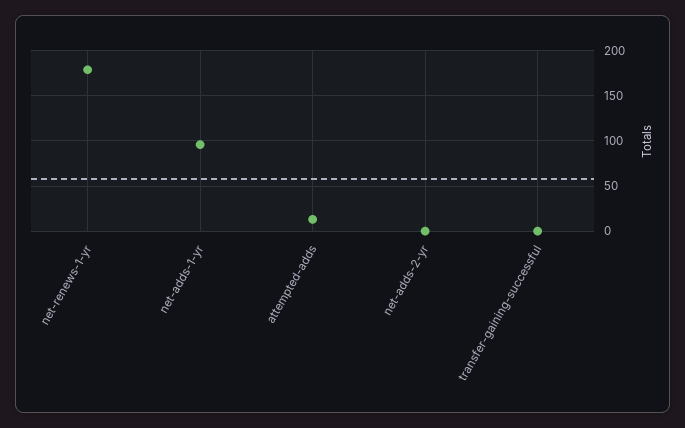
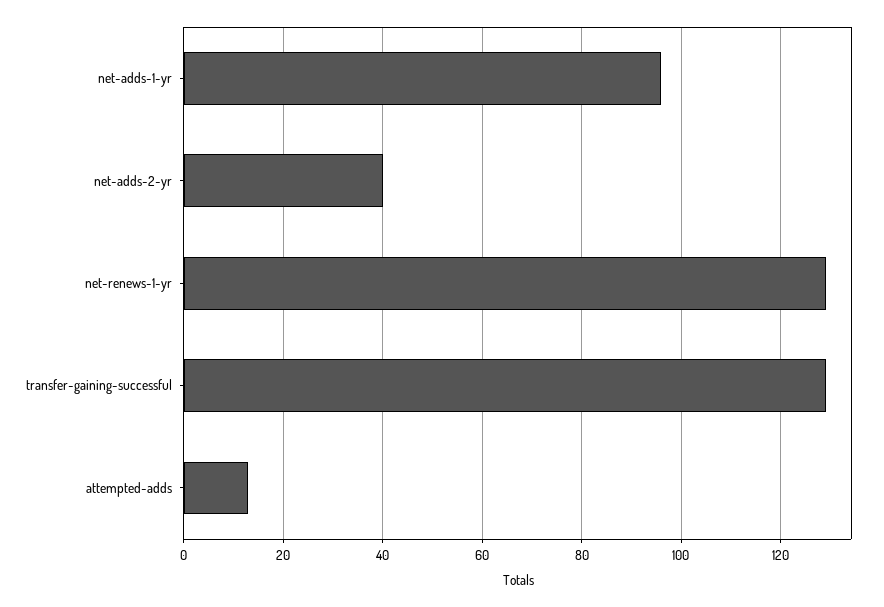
  {
-   "net-renews-1-yr": 180,
+   "net-renews-1-yr": 130,
    "net-adds-1-yr": 95,
    "attempted-adds": 15,
-   "net-adds-2-yr": 0,
+   "net-adds-2-yr": 40,
-   "transfer-gaining-successful": 0
+   "transfer-gaining-successful": 130
  }

